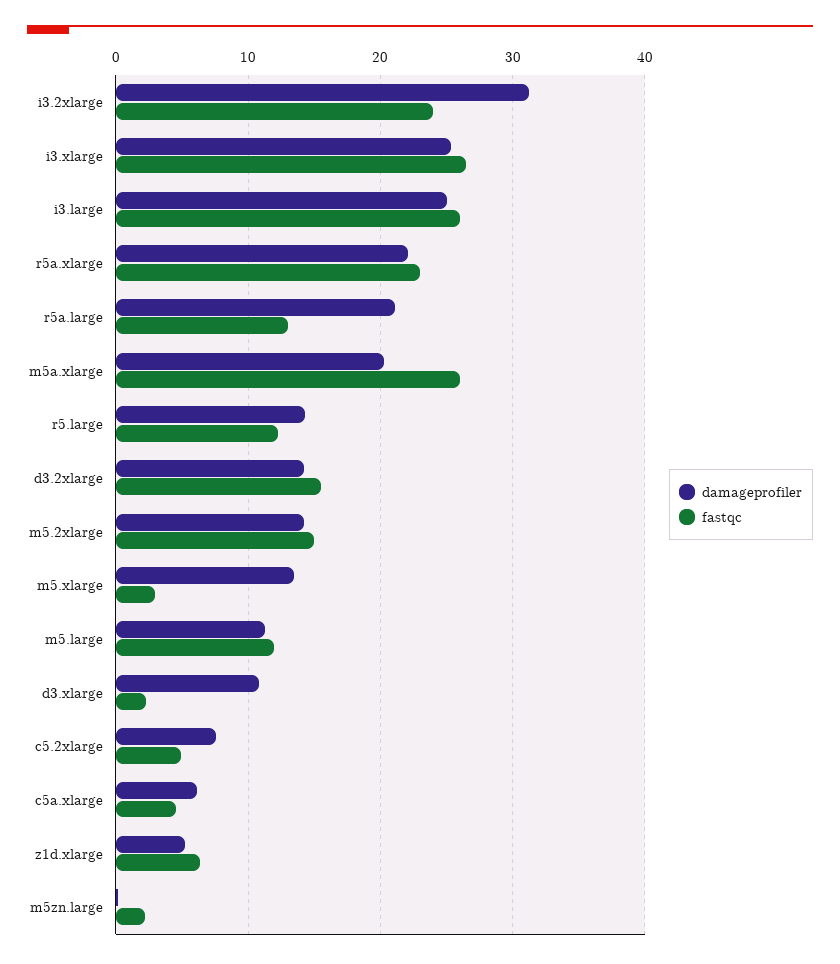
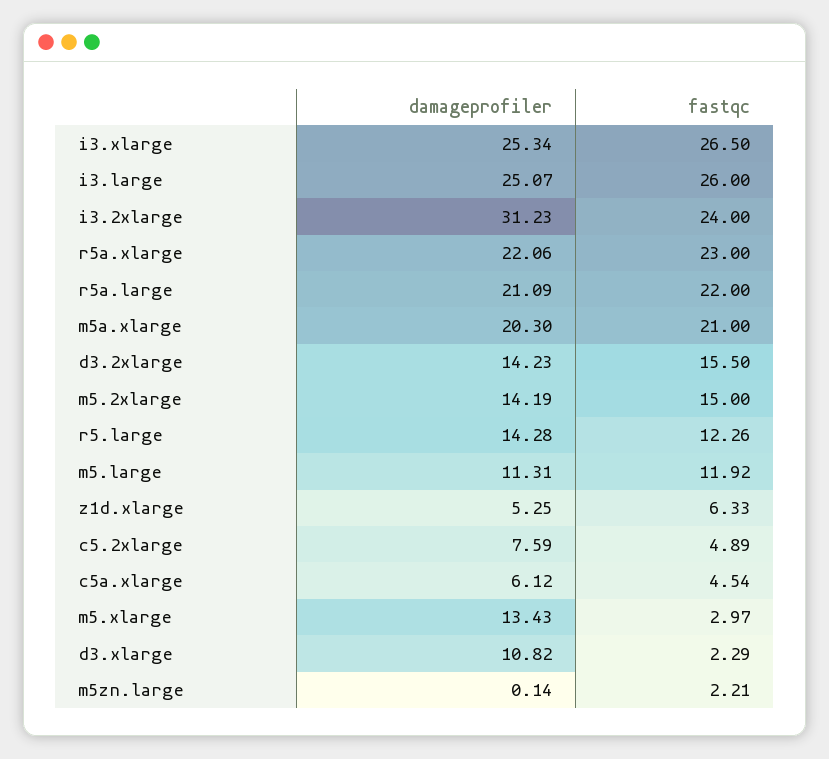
  {
    "damageprofiler": {
      "i3.2xlarge": 31.23,
      "i3.xlarge": 25.34,
      "i3.large": 25.07,
      "r5a.xlarge": 22.06,
      "r5a.large": 21.09,
      "m5a.xlarge": 20.3,
      "r5.large": 14.28,
      "d3.2xlarge": 14.23,
      "m5.2xlarge": 14.19,
      "m5.xlarge": 13.43,
      "m5.large": 11.31,
      "d3.xlarge": 10.82,
      "c5.2xlarge": 7.59,
      "c5a.xlarge": 6.12,
      "z1d.xlarge": 5.25,
      "m5zn.large": 0.14
    },
    "fastqc": {
      "i3.2xlarge": 24,
      "i3.xlarge": 26.5,
      "i3.large": 26,
      "r5a.xlarge": 23,
-     "r5a.large": 13,
+     "r5a.large": 22,
-     "m5a.xlarge": 26,
+     "m5a.xlarge": 21,
      "r5.large": 12.26,
      "d3.2xlarge": 15.5,
      "m5.2xlarge": 15,
      "m5.xlarge": 2.97,
      "m5.large": 11.92,
      "d3.xlarge": 2.29,
      "c5.2xlarge": 4.89,
      "c5a.xlarge": 4.54,
      "z1d.xlarge": 6.33,
      "m5zn.large": 2.21
    }
  }

